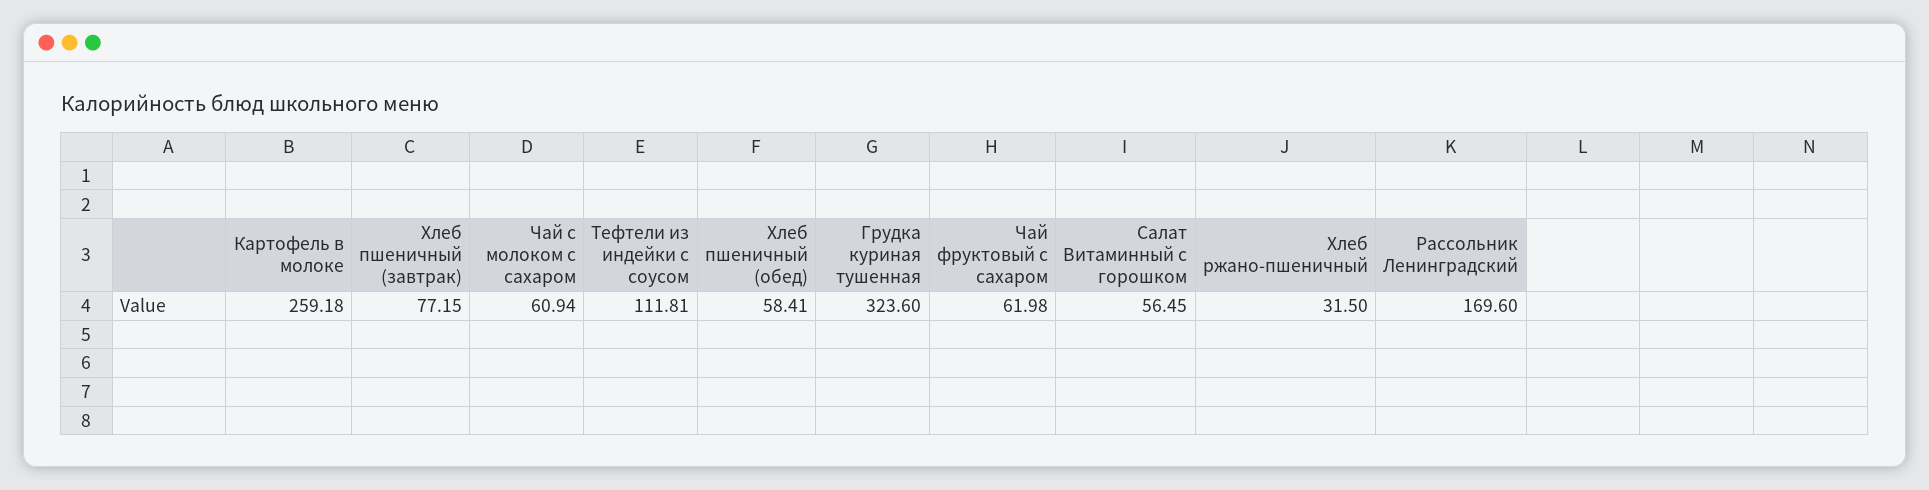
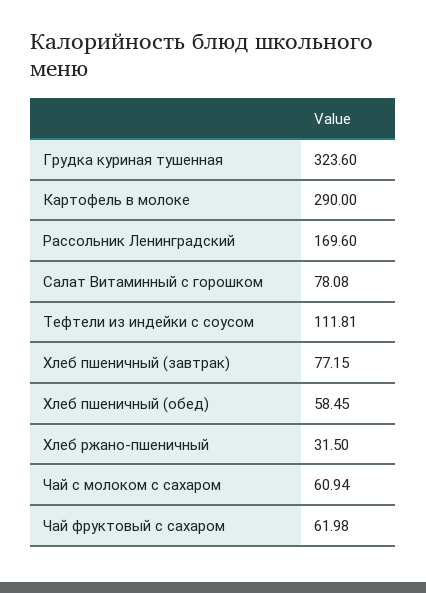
  {
-   "Картофель в молоке": 259.18,
+   "Картофель в молоке": 290,
    "Хлеб пшеничный (завтрак)": 77.15,
    "Чай с молоком с сахаром": 60.94,
    "Тефтели из индейки с соусом": 111.81,
-   "Хлеб пшеничный (обед)": 58.41,
+   "Хлеб пшеничный (обед)": 58.45,
    "Грудка куриная тушенная": 323.6,
    "Чай фруктовый с сахаром": 61.98,
-   "Салат Витаминный с горошком": 56.45,
+   "Салат Витаминный с горошком": 78.08,
    "Хлеб ржано-пшеничный": 31.5,
    "Рассольник Ленинградский": 169.6
  }

